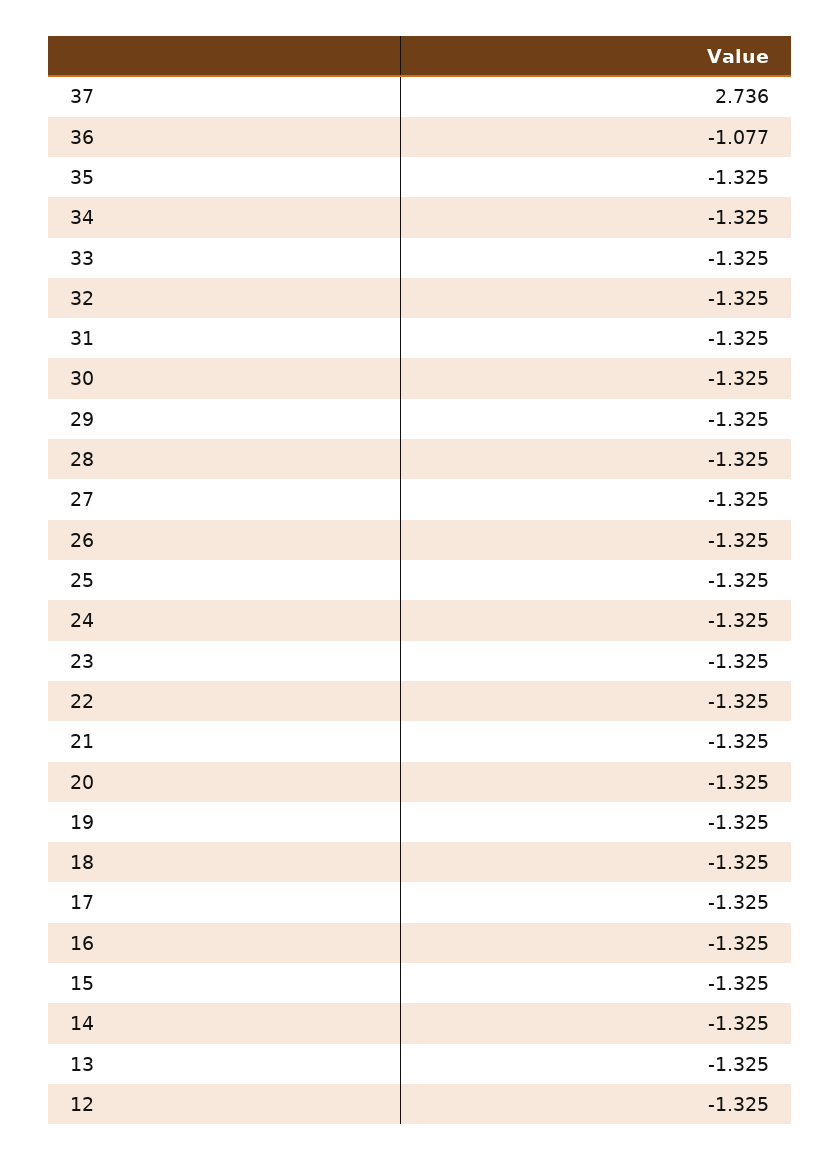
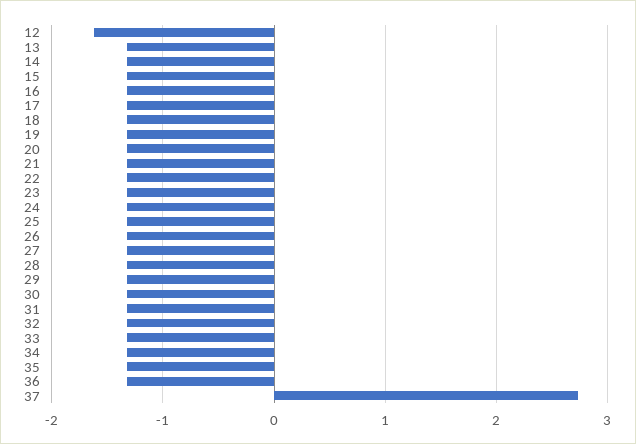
  {
    "37": 2.736,
-   "36": -1.077,
+   "36": -1.3,
    "35": -1.325,
    "34": -1.325,
    "33": -1.325,
    "32": -1.325,
    "31": -1.325,
    "30": -1.325,
    "29": -1.325,
    "28": -1.325,
    "27": -1.325,
    "26": -1.325,
    "25": -1.325,
    "24": -1.325,
    "23": -1.325,
    "22": -1.325,
    "21": -1.325,
    "20": -1.325,
    "19": -1.325,
    "18": -1.325,
    "17": -1.325,
    "16": -1.325,
    "15": -1.325,
    "14": -1.325,
    "13": -1.325,
-   "12": -1.325
+   "12": -1.6
  }

